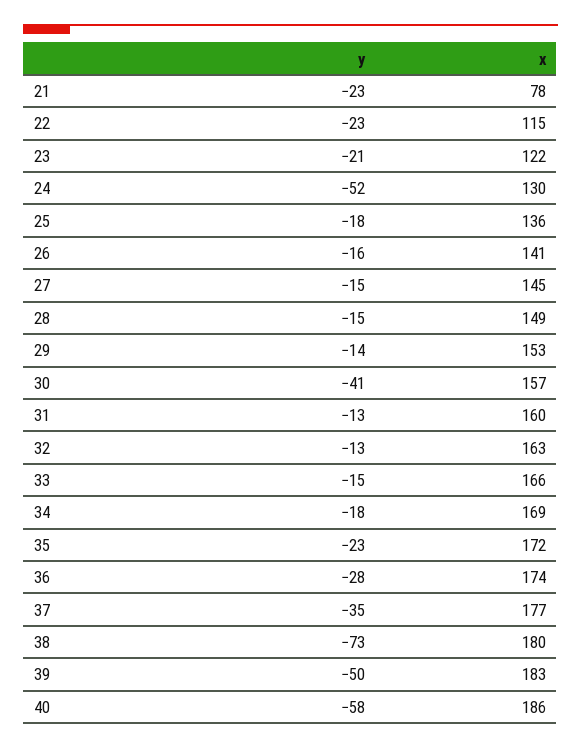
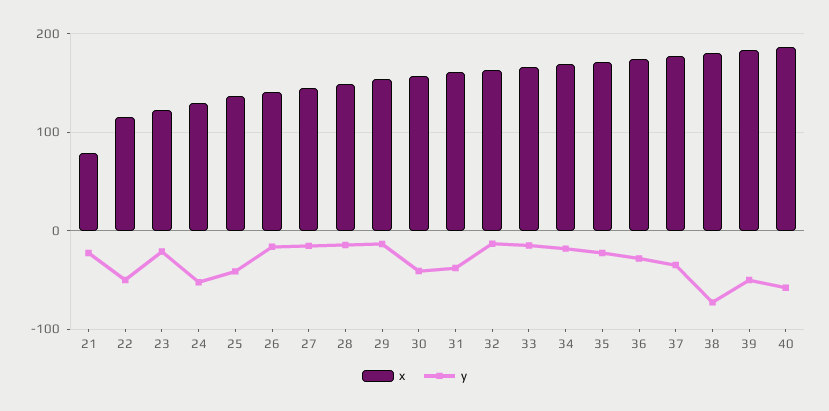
  {
    "y": {
      "21": -23,
-     "22": -23,
+     "22": -50,
      "23": -21,
      "24": -52,
-     "25": -18,
+     "25": -40,
      "26": -16,
      "27": -15,
      "28": -15,
      "29": -14,
      "30": -41,
-     "31": -13,
+     "31": -40,
      "32": -13,
      "33": -15,
      "34": -18,
      "35": -23,
      "36": -28,
      "37": -35,
      "38": -73,
      "39": -50,
      "40": -58
    },
    "x": {
      "21": 78,
      "22": 115,
      "23": 122,
      "24": 130,
      "25": 136,
      "26": 141,
      "27": 145,
      "28": 149,
      "29": 153,
      "30": 157,
      "31": 160,
      "32": 163,
      "33": 166,
      "34": 169,
      "35": 172,
      "36": 174,
      "37": 177,
      "38": 180,
      "39": 183,
      "40": 186
    }
  }

